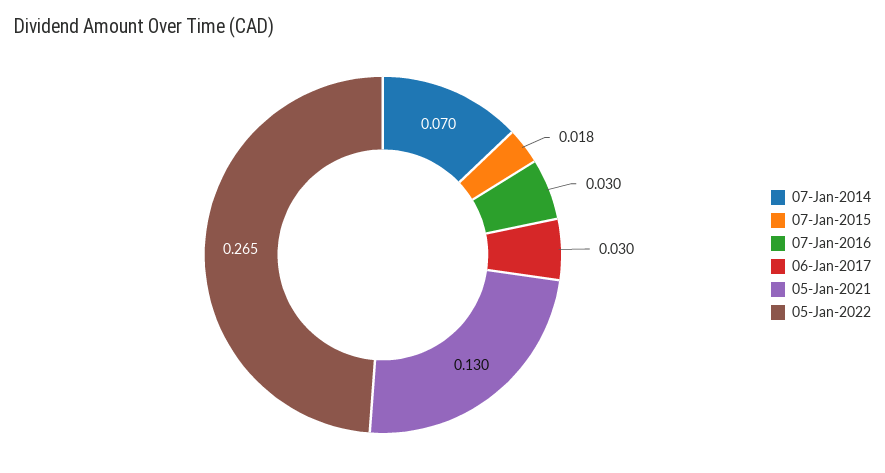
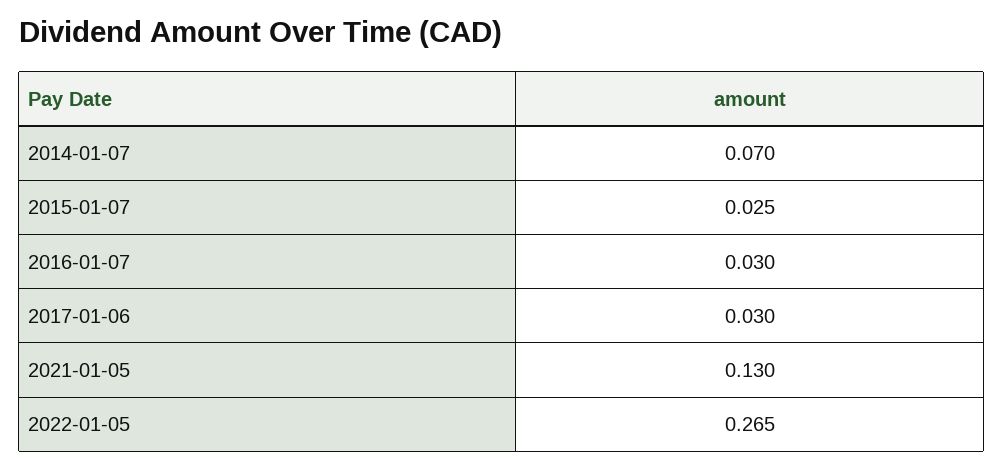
  {
    "07-Jan-2014": 0.07,
-   "07-Jan-2015": 0.018,
+   "07-Jan-2015": 0.025,
    "07-Jan-2016": 0.03,
    "06-Jan-2017": 0.03,
    "05-Jan-2021": 0.13,
    "05-Jan-2022": 0.265
  }

